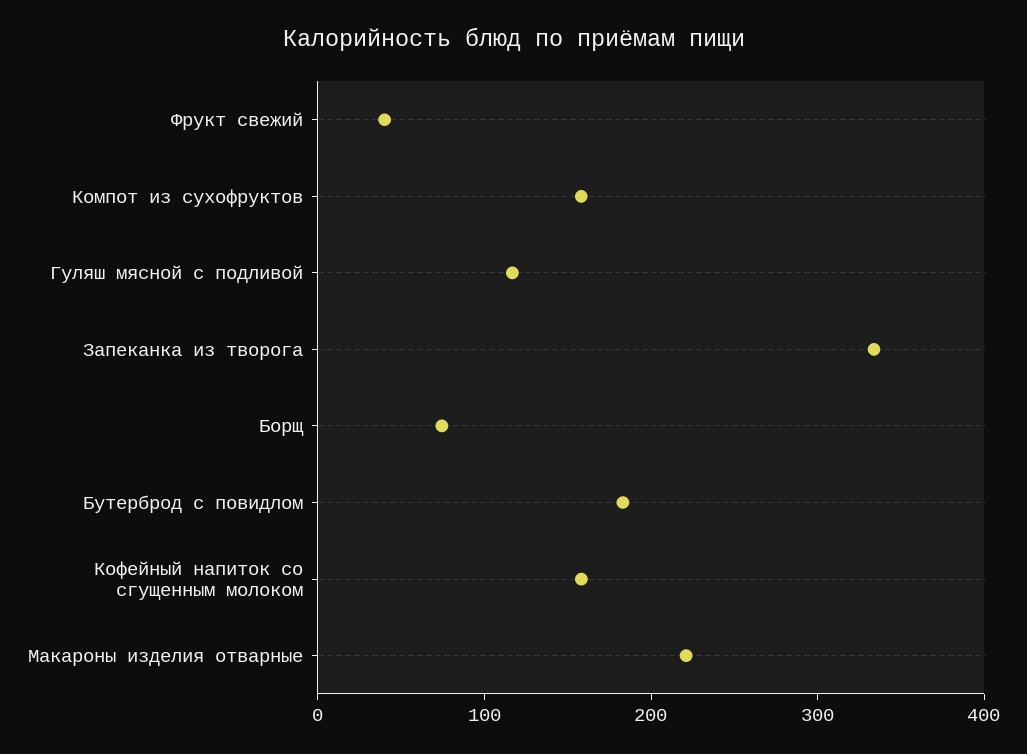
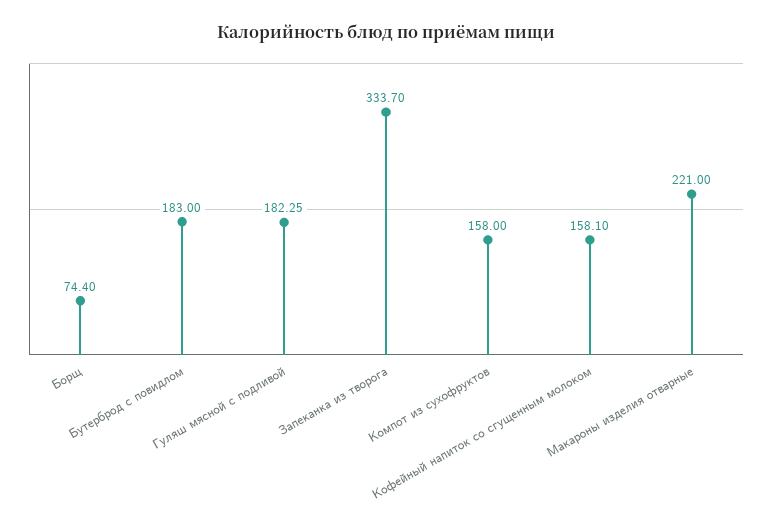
  {
-   "Фрукт свежий": 40,
    "Компот из сухофруктов": 158,
-   "Гуляш мясной с подливой": 120,
+   "Гуляш мясной с подливой": 182.25,
    "Запеканка из творога": 333.7,
    "Борщ": 74.4,
    "Бутерброд с повидлом": 183,
    "Кофейный напиток со сгущенным молоком": 158.1,
    "Макароны изделия отварные": 221
  }

